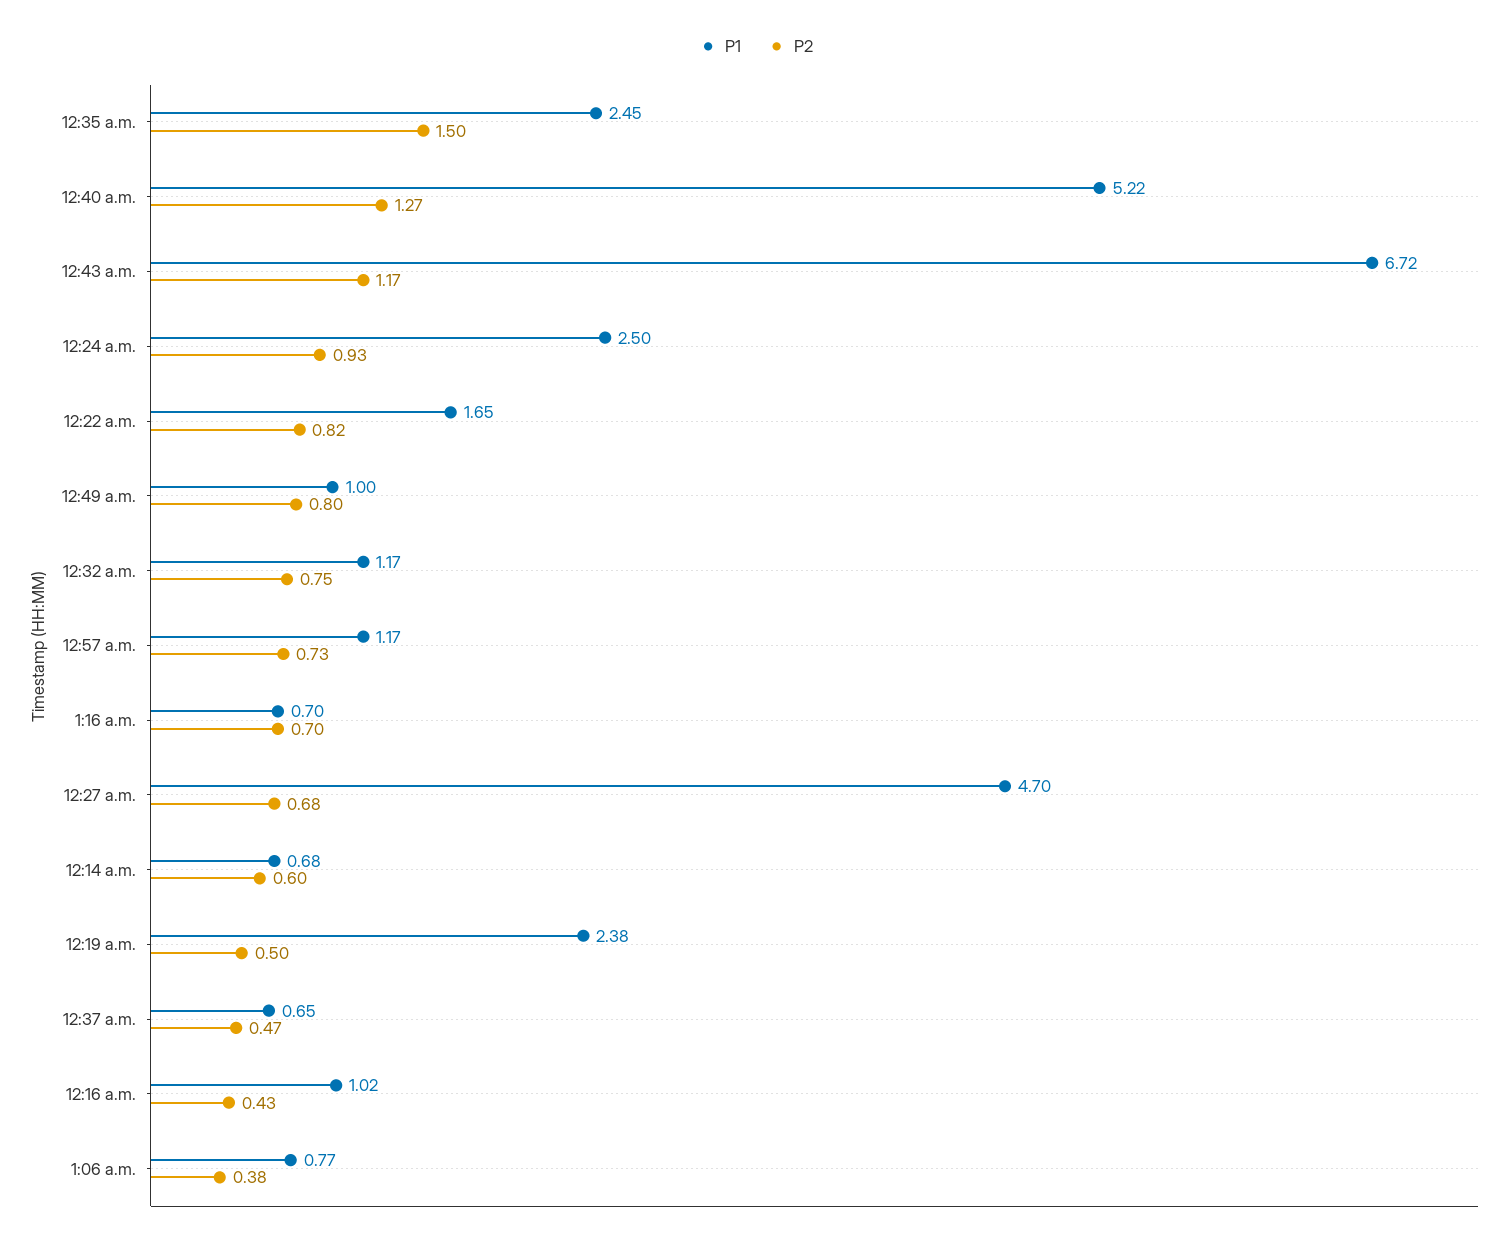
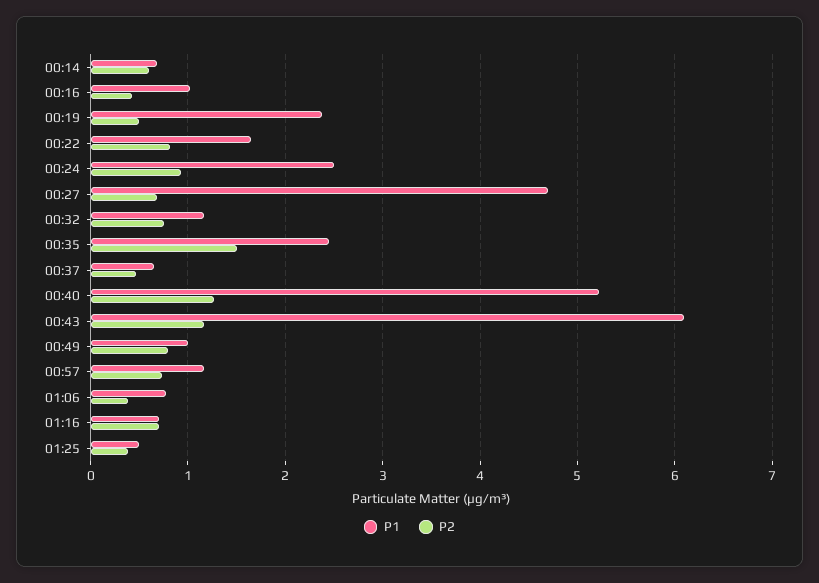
  {
    "P1": {
      "12:35 a.m.": 2.45,
      "12:40 a.m.": 5.22,
-     "12:43 a.m.": 6.72,
+     "12:43 a.m.": 6.1,
      "12:24 a.m.": 2.5,
      "12:22 a.m.": 1.65,
      "12:49 a.m.": 1,
      "12:32 a.m.": 1.17,
      "12:57 a.m.": 1.17,
      "1:16 a.m.": 0.7,
      "12:27 a.m.": 4.7,
      "12:14 a.m.": 0.68,
      "12:19 a.m.": 2.38,
      "12:37 a.m.": 0.65,
      "12:16 a.m.": 1.02,
-     "1:06 a.m.": 0.77
+     "1:06 a.m.": 0.77,
+     "01:25": 0.5
    },
    "P2": {
      "12:35 a.m.": 1.5,
      "12:40 a.m.": 1.27,
      "12:43 a.m.": 1.17,
      "12:24 a.m.": 0.93,
      "12:22 a.m.": 0.82,
      "12:49 a.m.": 0.8,
      "12:32 a.m.": 0.75,
      "12:57 a.m.": 0.73,
      "1:16 a.m.": 0.7,
      "12:27 a.m.": 0.68,
      "12:14 a.m.": 0.6,
      "12:19 a.m.": 0.5,
      "12:37 a.m.": 0.47,
      "12:16 a.m.": 0.43,
-     "1:06 a.m.": 0.38
+     "1:06 a.m.": 0.38,
+     "01:25": 0.4
    }
  }

